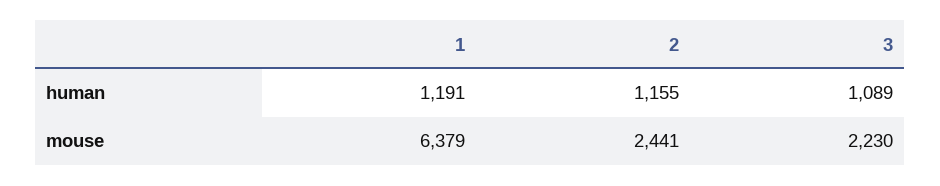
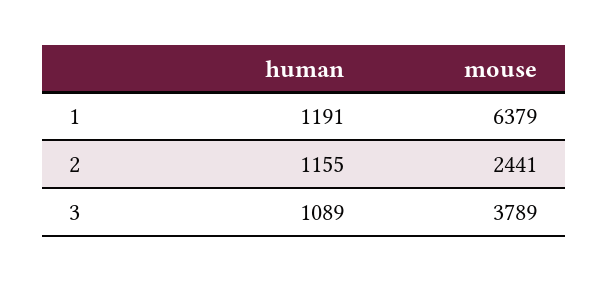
  {
    "1": {
      "human": 1191,
      "mouse": 6379
    },
    "2": {
      "human": 1155,
      "mouse": 2441
    },
    "3": {
      "human": 1089,
-     "mouse": 2230
+     "mouse": 3789
    }
  }

